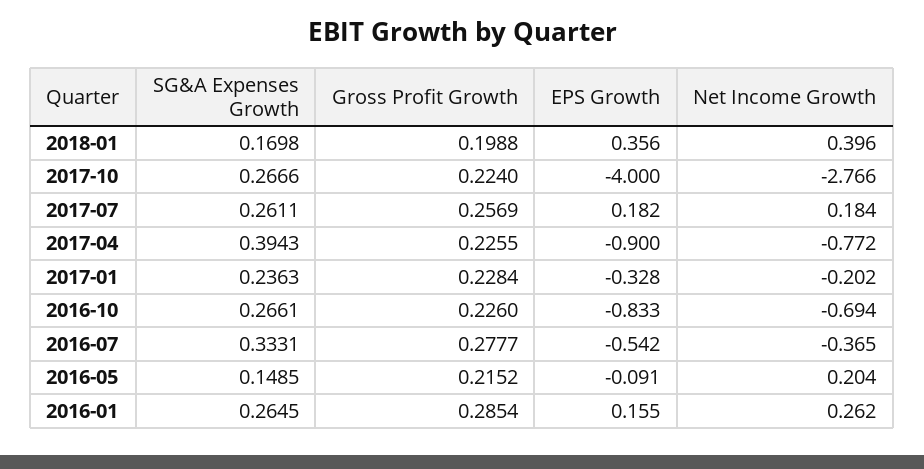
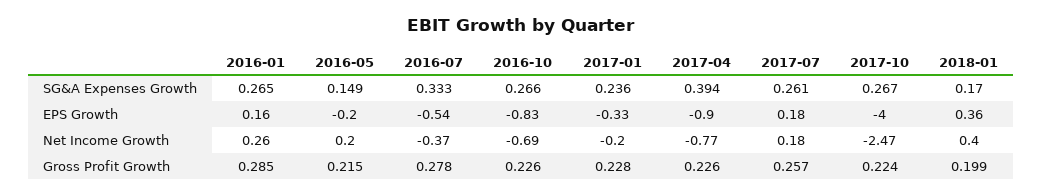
  {
    "SG&A Expenses Growth": {
      "2018-01": 0.1698,
      "2017-10": 0.2666,
      "2017-07": 0.2611,
      "2017-04": 0.3943,
      "2017-01": 0.2363,
      "2016-10": 0.2661,
      "2016-07": 0.3331,
      "2016-05": 0.1485,
      "2016-01": 0.2645
    },
    "Gross Profit Growth": {
      "2018-01": 0.1988,
      "2017-10": 0.224,
      "2017-07": 0.2569,
      "2017-04": 0.2255,
      "2017-01": 0.2284,
      "2016-10": 0.226,
      "2016-07": 0.2777,
      "2016-05": 0.2152,
      "2016-01": 0.2854
    },
    "EPS Growth": {
      "2018-01": 0.356,
      "2017-10": -4,
      "2017-07": 0.182,
      "2017-04": -0.9,
      "2017-01": -0.328,
      "2016-10": -0.833,
      "2016-07": -0.542,
-     "2016-05": -0.091,
+     "2016-05": -0.2,
      "2016-01": 0.155
    },
    "Net Income Growth": {
      "2018-01": 0.396,
-     "2017-10": -2.766,
+     "2017-10": -2.47,
      "2017-07": 0.184,
      "2017-04": -0.772,
      "2017-01": -0.202,
      "2016-10": -0.694,
      "2016-07": -0.365,
      "2016-05": 0.204,
      "2016-01": 0.262
    }
  }

